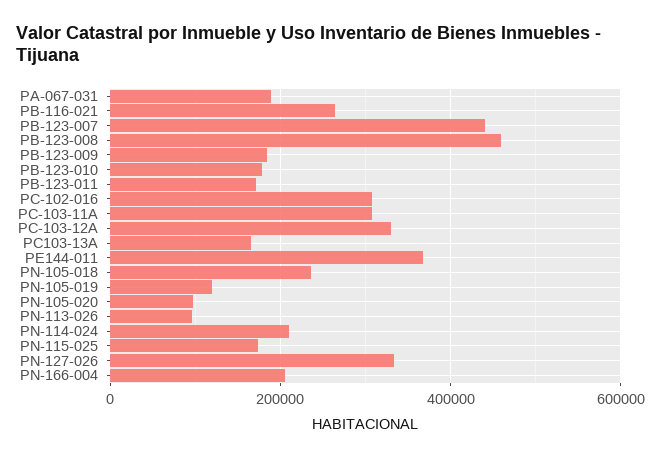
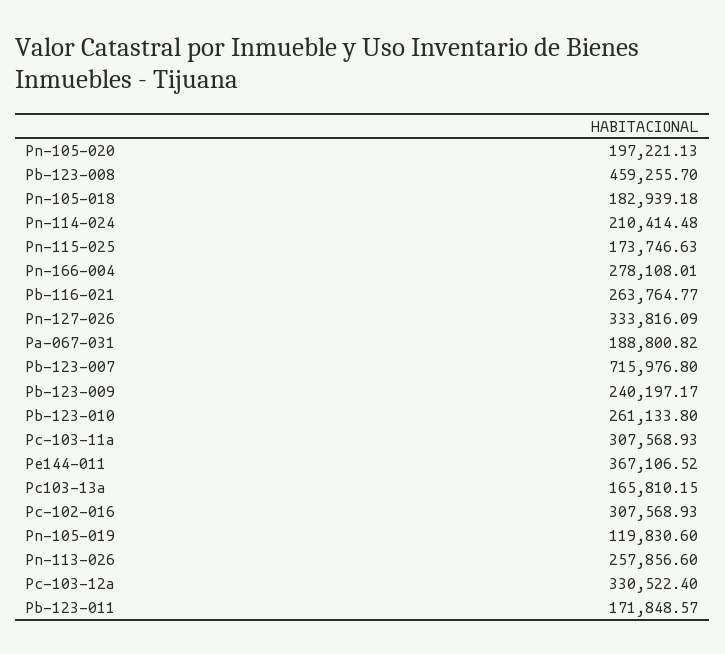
  {
    "PA-067-031": 188800.82,
    "PB-116-021": 263764.77,
-   "PB-123-007": 440000,
+   "PB-123-007": 715976.8,
    "PB-123-008": 459255.7,
-   "PB-123-009": 180000,
+   "PB-123-009": 240197.17,
-   "PB-123-010": 180000,
+   "PB-123-010": 261133.8,
    "PB-123-011": 171848.57,
    "PC-102-016": 307568.93,
    "PC-103-11A": 307568.93,
    "PC-103-12A": 330522.4,
    "PC103-13A": 165810.15,
    "PE144-011": 367106.52,
-   "PN-105-018": 240000,
+   "PN-105-018": 182939.18,
    "PN-105-019": 119830.6,
-   "PN-105-020": 100000,
+   "PN-105-020": 197221.13,
-   "PN-113-026": 100000,
+   "PN-113-026": 257856.6,
    "PN-114-024": 210414.48,
    "PN-115-025": 173746.63,
    "PN-127-026": 333816.09,
-   "PN-166-004": 200000
+   "PN-166-004": 278108.01
  }

